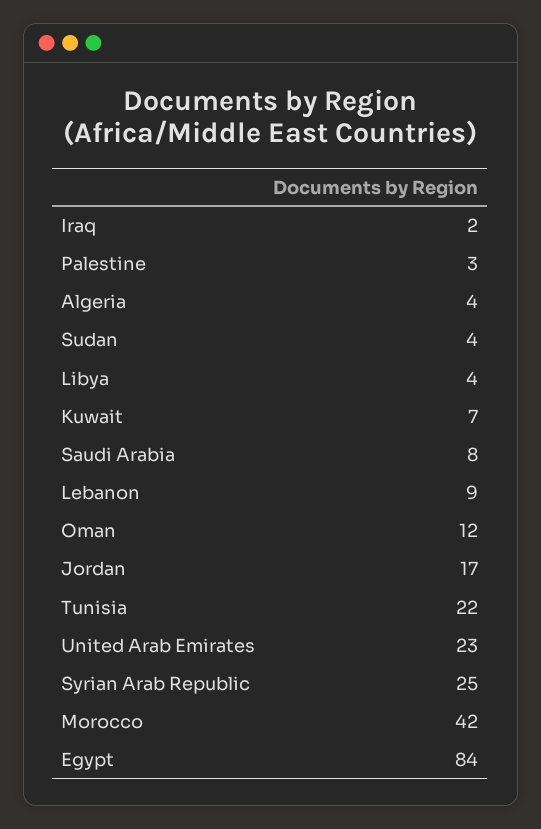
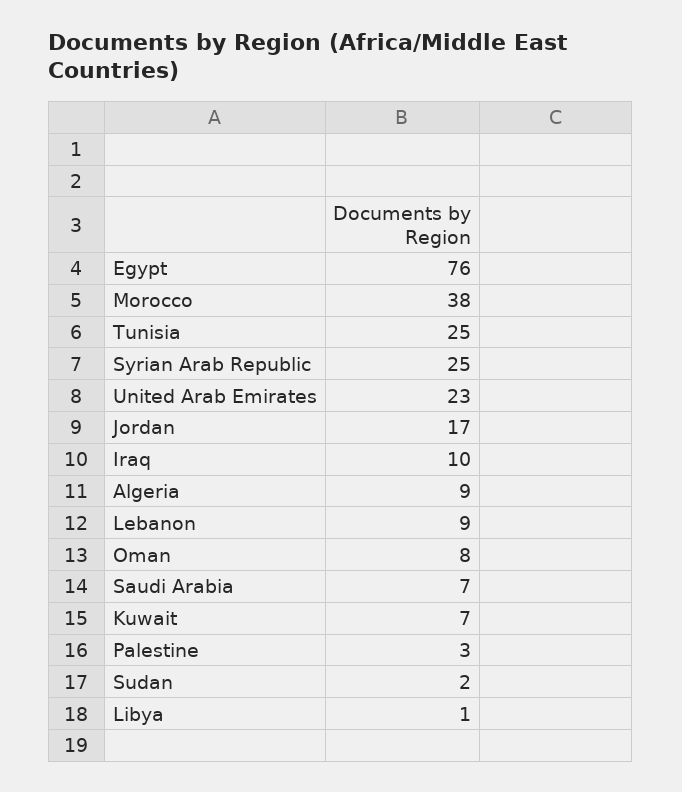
  {
-   "Iraq": 2,
+   "Iraq": 10,
    "Palestine": 3,
-   "Algeria": 4,
+   "Algeria": 9,
-   "Sudan": 4,
+   "Sudan": 2,
-   "Libya": 4,
+   "Libya": 1,
    "Kuwait": 7,
-   "Saudi Arabia": 8,
+   "Saudi Arabia": 7,
    "Lebanon": 9,
-   "Oman": 12,
+   "Oman": 8,
    "Jordan": 17,
-   "Tunisia": 22,
+   "Tunisia": 25,
    "United Arab Emirates": 23,
    "Syrian Arab Republic": 25,
-   "Morocco": 42,
+   "Morocco": 38,
-   "Egypt": 84
+   "Egypt": 76
  }

